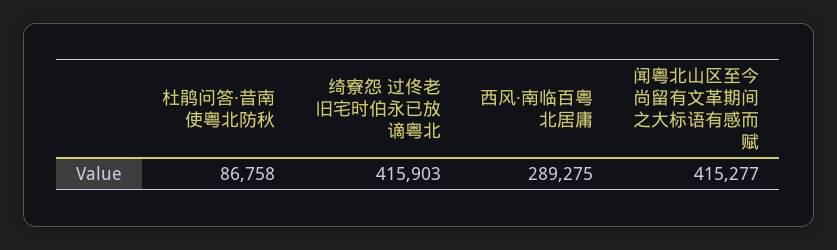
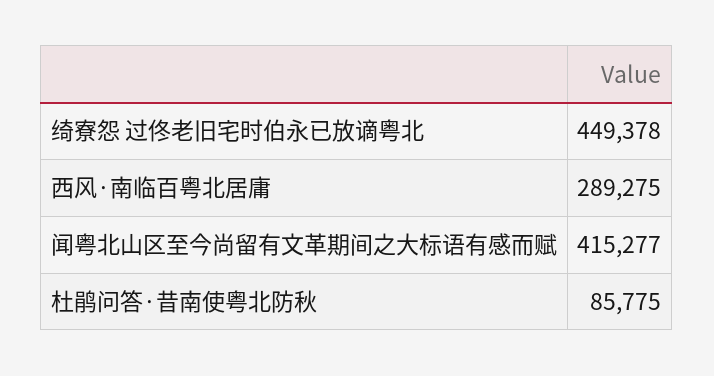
  {
-   "杜鹃问答·昔南使粤北防秋": 86758,
+   "杜鹃问答·昔南使粤北防秋": 85775,
-   "绮寮怨 过佟老旧宅时伯永已放谪粤北": 415903,
+   "绮寮怨 过佟老旧宅时伯永已放谪粤北": 449378,
    "西风·南临百粤北居庸": 289275,
    "闻粤北山区至今尚留有文革期间之大标语有感而赋": 415277
  }

